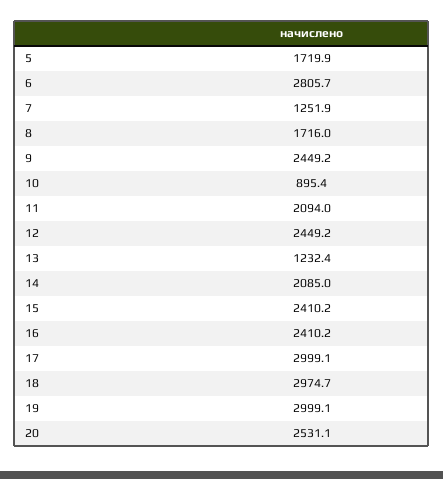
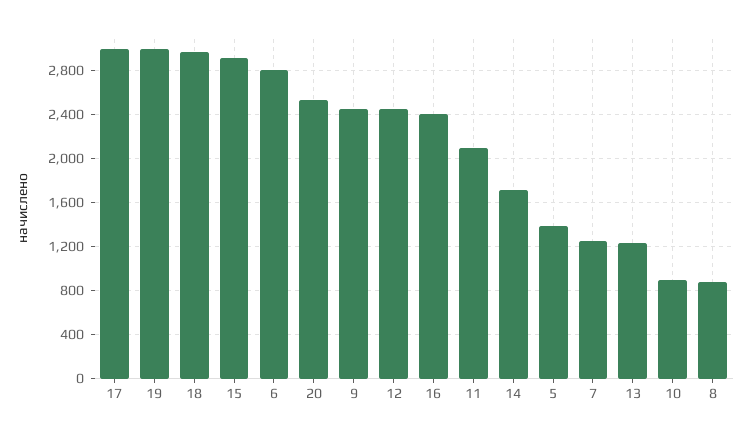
  {
-   "5": 1719.9,
+   "5": 1400,
    "6": 2805.7,
    "7": 1251.9,
-   "8": 1716,
+   "8": 900,
    "9": 2449.2,
    "10": 895.4,
    "11": 2094,
    "12": 2449.2,
    "13": 1232.4,
-   "14": 2085,
+   "14": 1700,
-   "15": 2410.2,
+   "15": 2900,
    "16": 2410.2,
    "17": 2999.1,
    "18": 2974.7,
    "19": 2999.1,
    "20": 2531.1
  }

